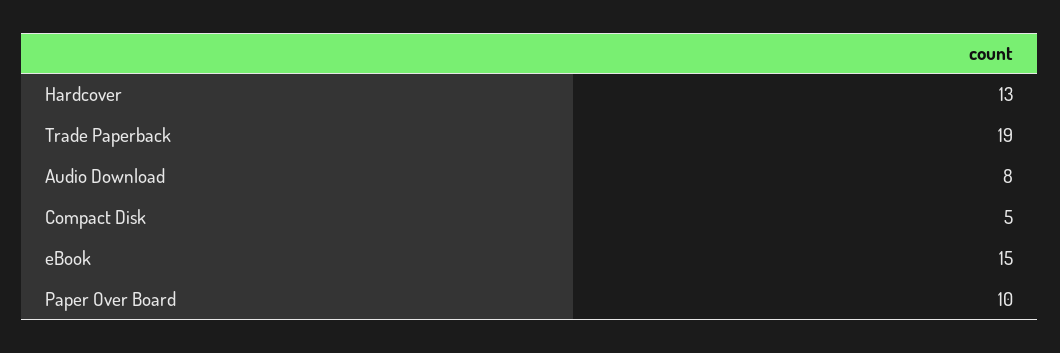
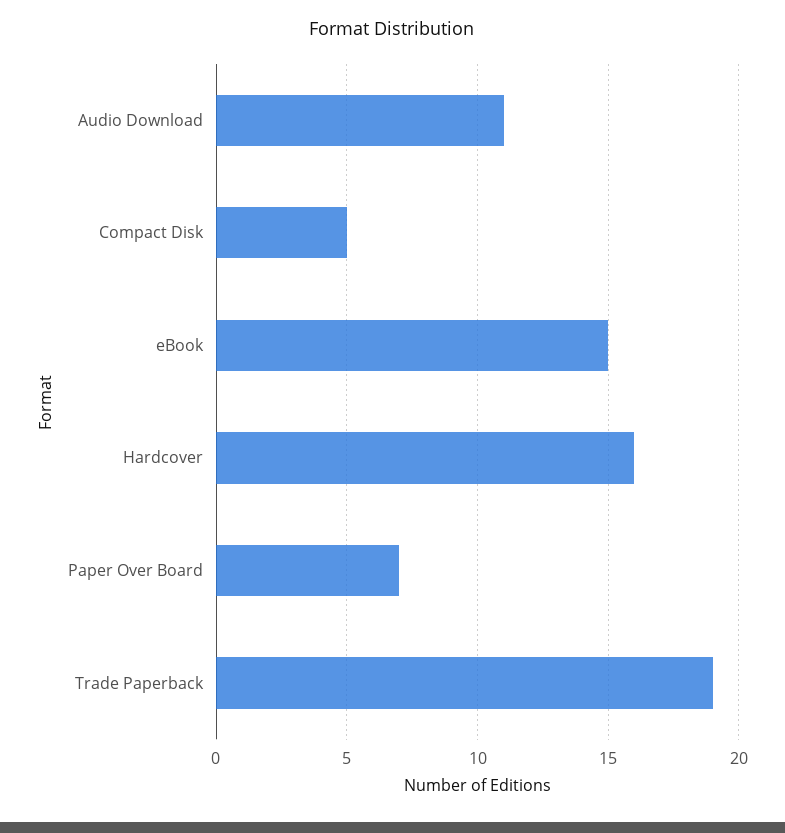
  {
-   "Hardcover": 13,
+   "Hardcover": 16,
    "Trade Paperback": 19,
-   "Audio Download": 8,
+   "Audio Download": 11,
    "Compact Disk": 5,
    "eBook": 15,
-   "Paper Over Board": 10
+   "Paper Over Board": 7
  }

